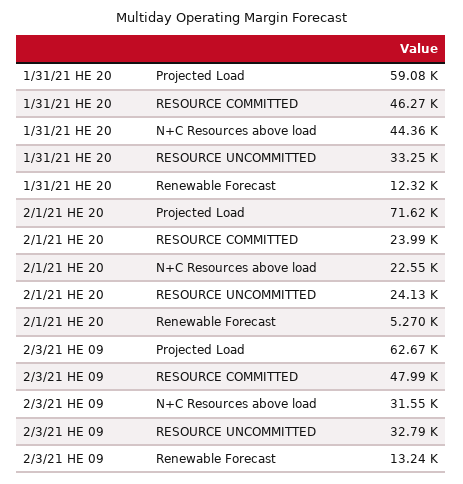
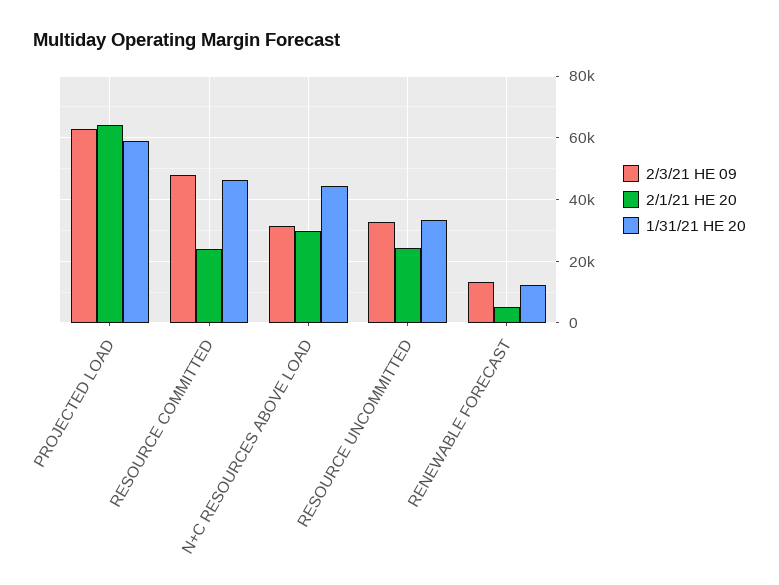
  {
    "1/31/21 HE 20": {
      "Projected Load": 59080,
      "RESOURCE COMMITTED": 46270,
      "N+C Resources above load": 44360,
      "RESOURCE UNCOMMITTED": 33250,
      "Renewable Forecast": 12320
    },
    "2/1/21 HE 20": {
-     "Projected Load": 71620,
+     "Projected Load": 64000,
      "RESOURCE COMMITTED": 23990,
-     "N+C Resources above load": 22550,
+     "N+C Resources above load": 30000,
      "RESOURCE UNCOMMITTED": 24130,
      "Renewable Forecast": 5270
    },
    "2/3/21 HE 09": {
      "Projected Load": 62670,
      "RESOURCE COMMITTED": 47990,
      "N+C Resources above load": 31550,
      "RESOURCE UNCOMMITTED": 32790,
      "Renewable Forecast": 13240
    }
  }

